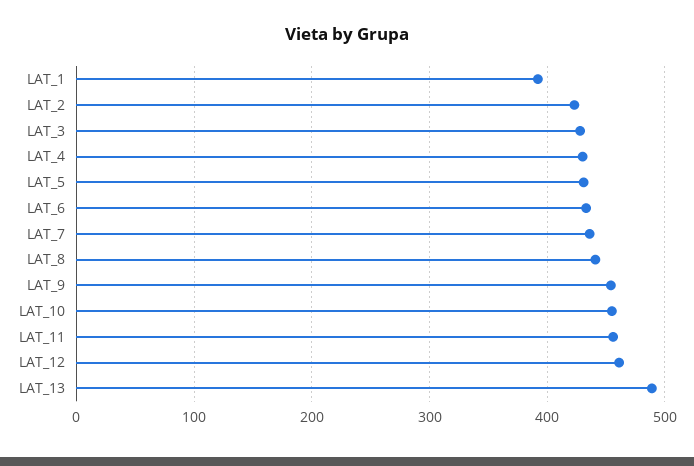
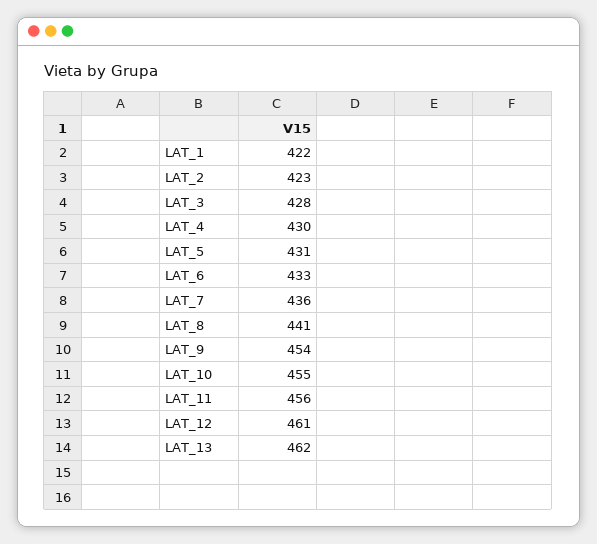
  {
-   "LAT_1": 390,
+   "LAT_1": 422,
    "LAT_2": 423,
    "LAT_3": 428,
    "LAT_4": 430,
    "LAT_5": 431,
    "LAT_6": 433,
    "LAT_7": 436,
    "LAT_8": 441,
    "LAT_9": 454,
    "LAT_10": 455,
    "LAT_11": 456,
    "LAT_12": 461,
-   "LAT_13": 490
+   "LAT_13": 462
  }

